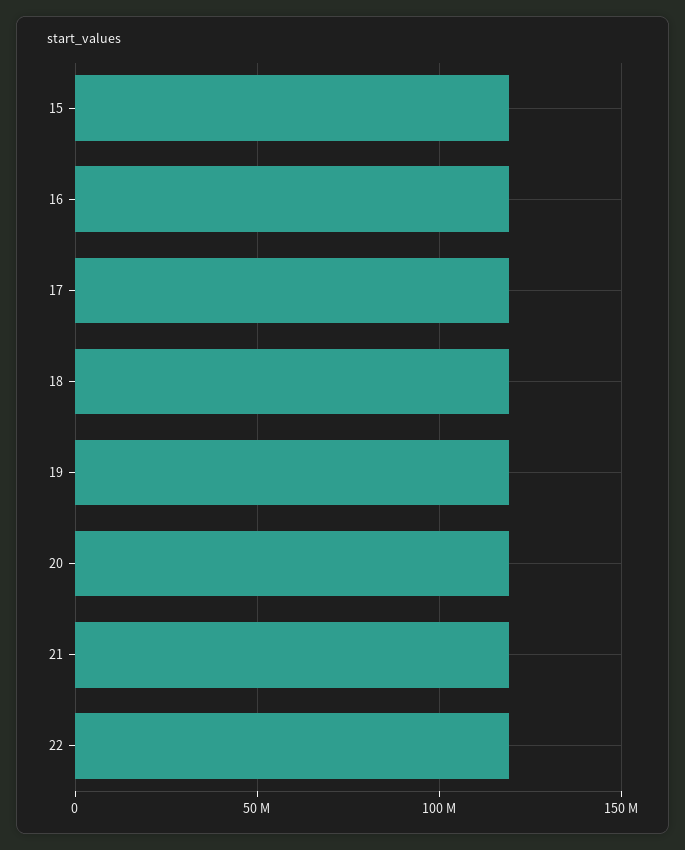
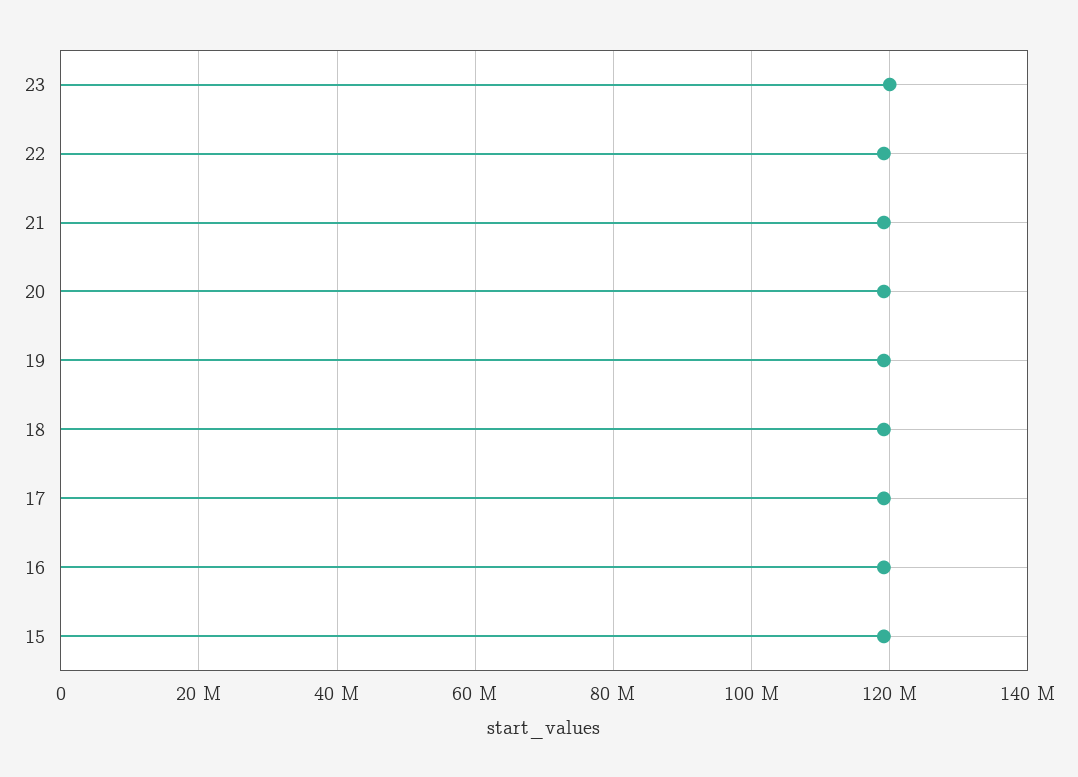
  {
    "15": 120000000,
    "16": 120000000,
    "17": 120000000,
    "18": 120000000,
    "19": 120000000,
    "20": 120000000,
    "21": 120000000,
-   "22": 120000000
+   "22": 120000000,
+   "23": 120000000
  }

